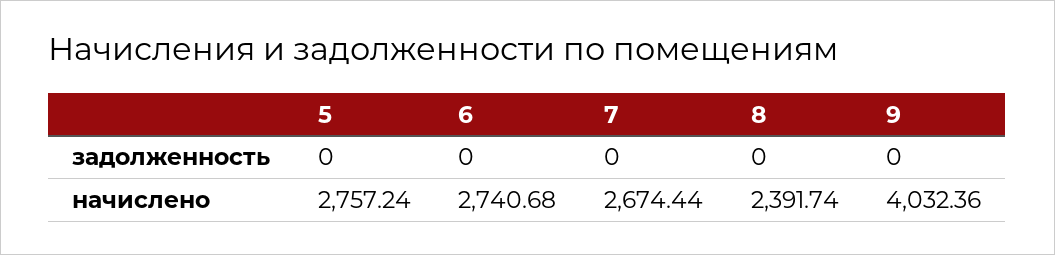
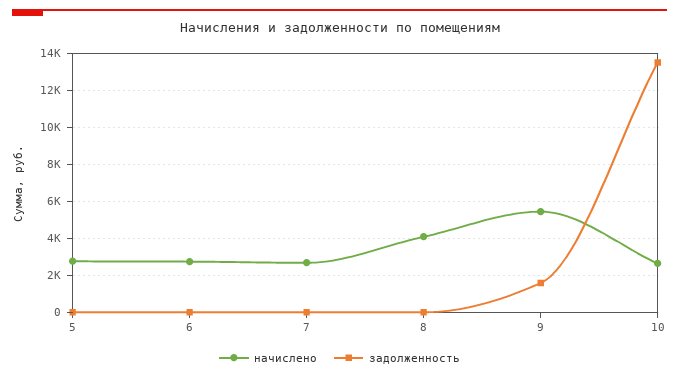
  {
    "задолженность": {
      "5": 0,
      "6": 0,
      "7": 0,
      "8": 0,
-     "9": 0
+     "9": 1500,
+     "10": 13500
    },
    "начислено": {
      "5": 2757.24,
      "6": 2740.68,
      "7": 2674.44,
-     "8": 2391.74,
+     "8": 4000,
-     "9": 4032.36
+     "9": 5500,
+     "10": 2500
    }
  }

